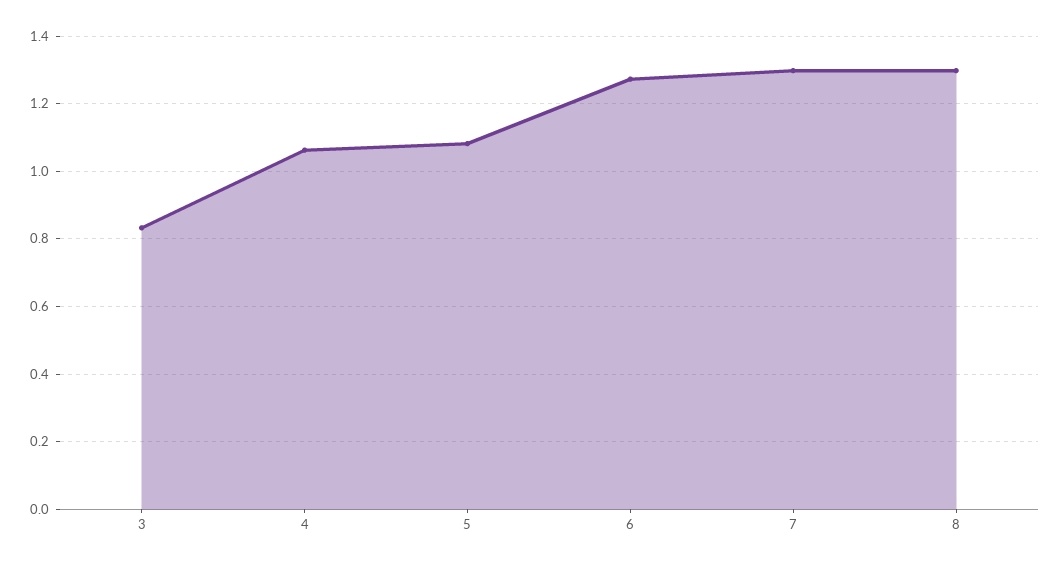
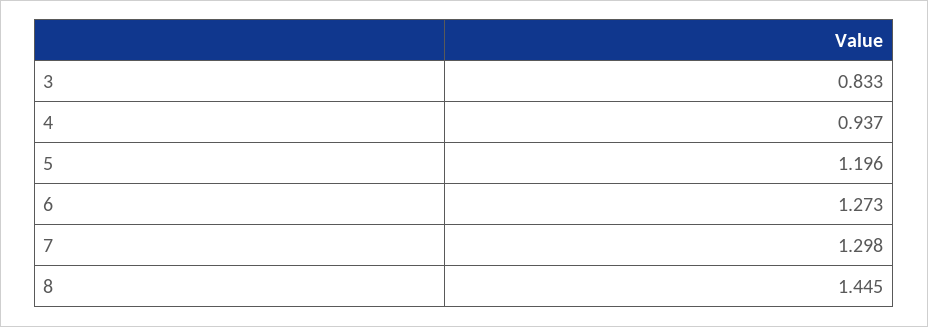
  {
    "3": 0.833,
-   "4": 1.06,
+   "4": 0.937,
-   "5": 1.08,
+   "5": 1.196,
    "6": 1.273,
    "7": 1.298,
-   "8": 1.3
+   "8": 1.445
  }

